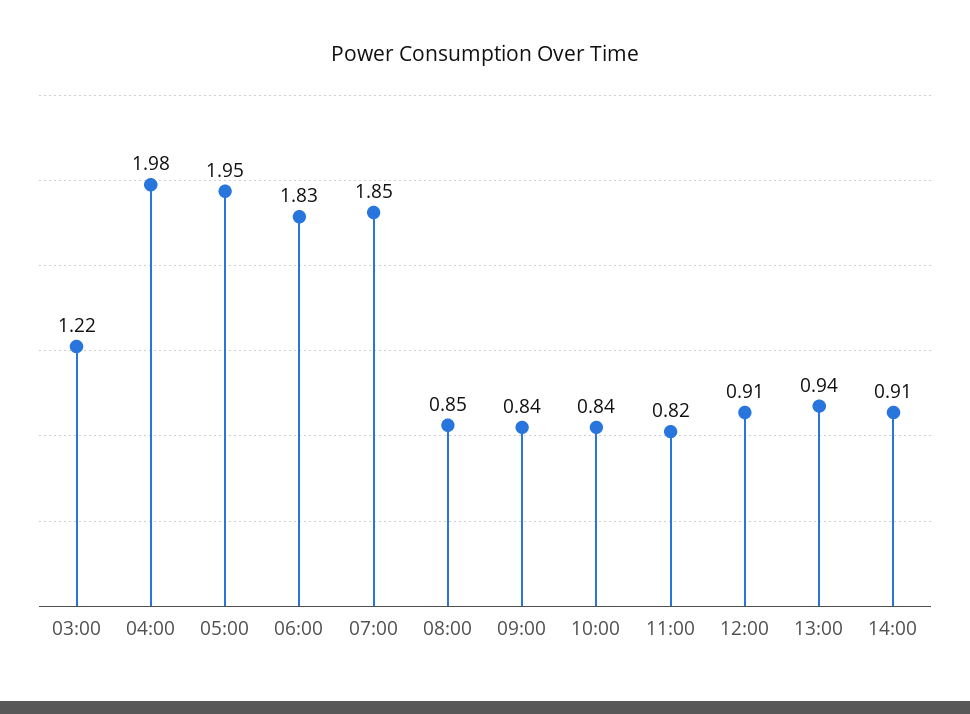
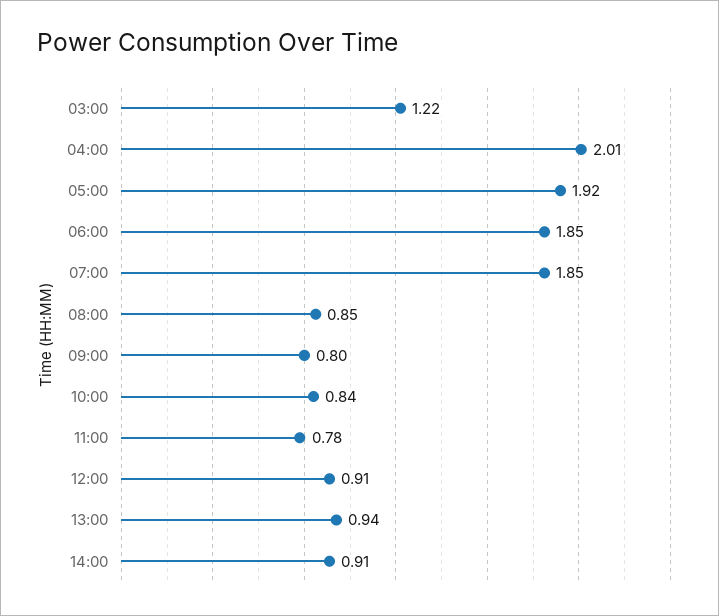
  {
    "03:00": 1.22,
-   "04:00": 1.98,
+   "04:00": 2.01,
-   "05:00": 1.95,
+   "05:00": 1.92,
-   "06:00": 1.83,
+   "06:00": 1.85,
    "07:00": 1.85,
    "08:00": 0.85,
-   "09:00": 0.84,
+   "09:00": 0.8,
    "10:00": 0.84,
-   "11:00": 0.82,
+   "11:00": 0.78,
    "12:00": 0.91,
    "13:00": 0.94,
    "14:00": 0.91
  }

